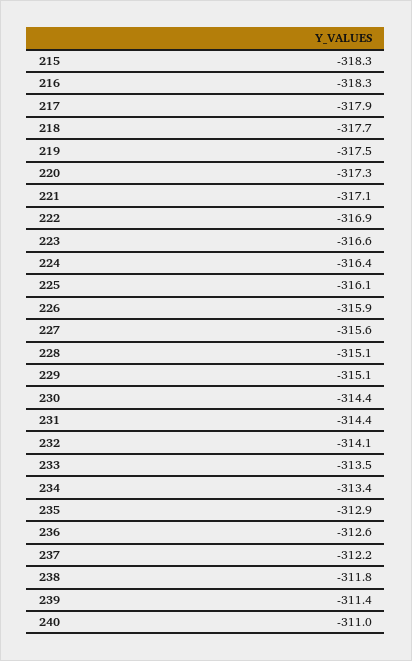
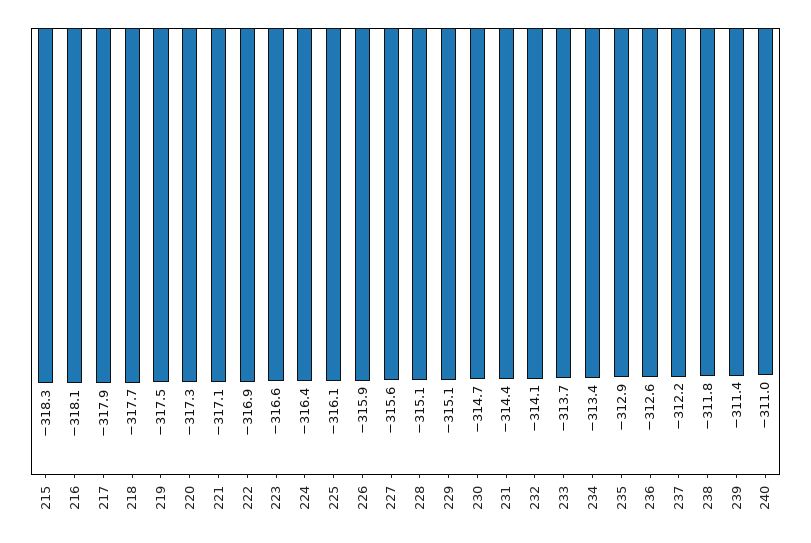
  {
    "215": -318.3,
-   "216": -318.3,
+   "216": -318.1,
    "217": -317.9,
    "218": -317.7,
    "219": -317.5,
    "220": -317.3,
    "221": -317.1,
    "222": -316.9,
    "223": -316.6,
    "224": -316.4,
    "225": -316.1,
    "226": -315.9,
    "227": -315.6,
    "228": -315.1,
    "229": -315.1,
-   "230": -314.4,
+   "230": -314.7,
    "231": -314.4,
    "232": -314.1,
-   "233": -313.5,
+   "233": -313.7,
    "234": -313.4,
    "235": -312.9,
    "236": -312.6,
    "237": -312.2,
    "238": -311.8,
    "239": -311.4,
    "240": -311
  }

